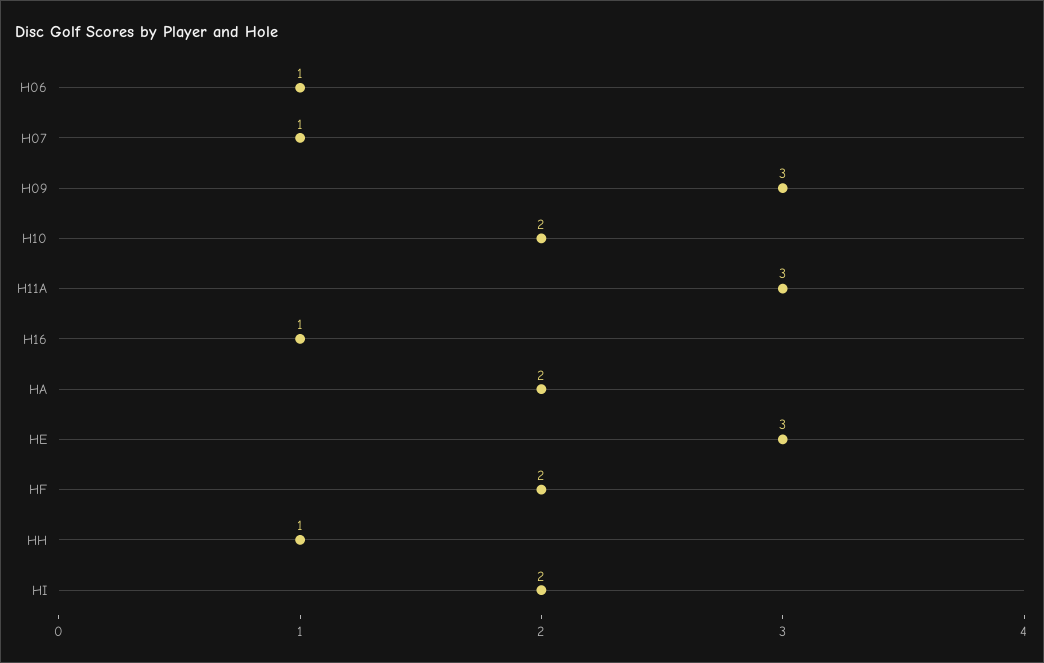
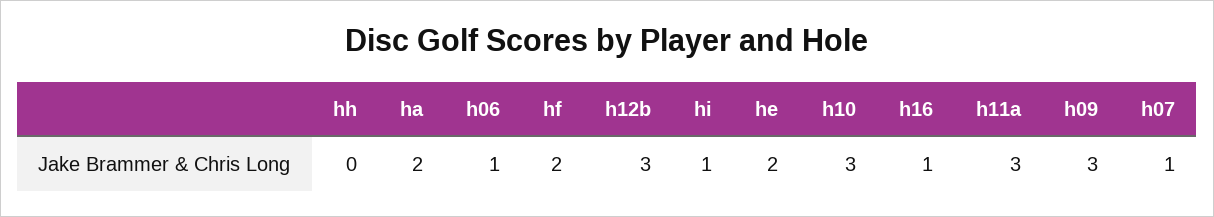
  {
    "H06": 1,
    "H07": 1,
    "H09": 3,
-   "H10": 2,
+   "H10": 3,
    "H11A": 3,
    "H16": 1,
    "HA": 2,
-   "HE": 3,
+   "HE": 2,
    "HF": 2,
-   "HH": 1,
+   "HH": 0,
-   "HI": 2
+   "HI": 1,
+   "h12b": 3
  }

